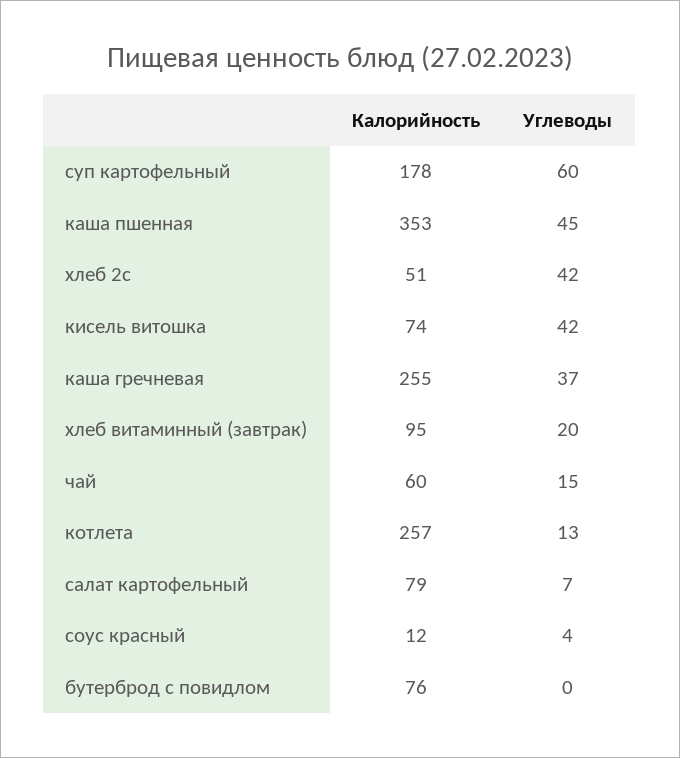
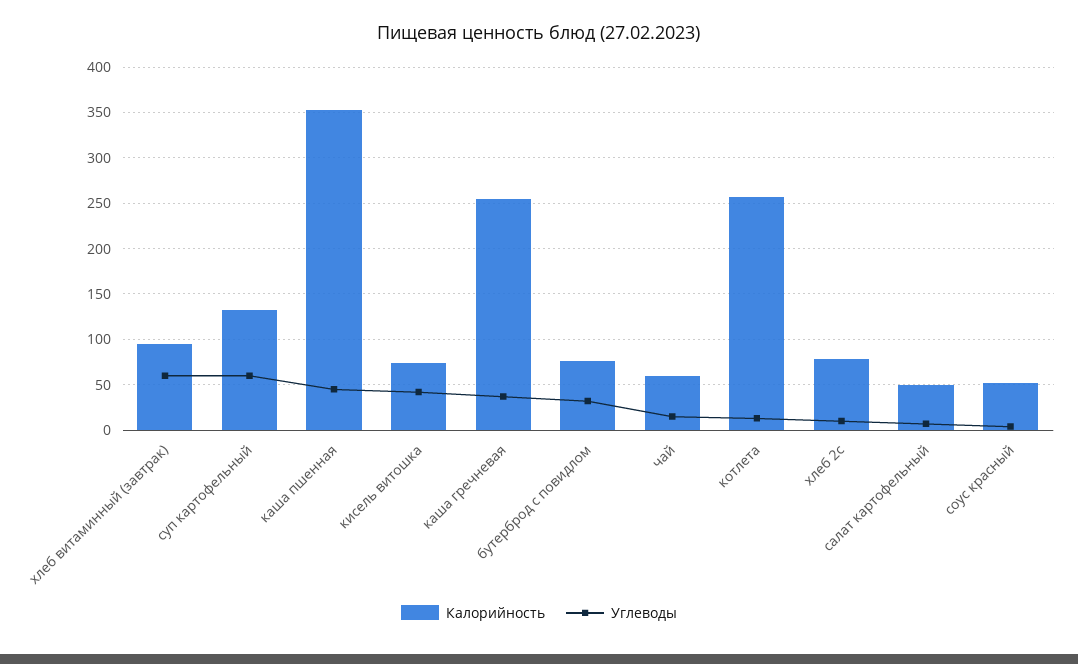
  {
    "Калорийность": {
-     "суп картофельный": 178,
+     "суп картофельный": 130,
      "каша пшенная": 353,
-     "хлеб 2с": 51,
+     "хлеб 2с": 80,
      "кисель витошка": 74,
      "каша гречневая": 255,
      "хлеб витаминный (завтрак)": 95,
      "чай": 60,
      "котлета": 257,
-     "салат картофельный": 79,
+     "салат картофельный": 50,
-     "соус красный": 12,
+     "соус красный": 50,
      "бутерброд с повидлом": 76
    },
    "Углеводы": {
      "суп картофельный": 60,
      "каша пшенная": 45,
-     "хлеб 2с": 42,
+     "хлеб 2с": 10,
      "кисель витошка": 42,
      "каша гречневая": 37,
-     "хлеб витаминный (завтрак)": 20,
+     "хлеб витаминный (завтрак)": 60,
      "чай": 15,
      "котлета": 13,
      "салат картофельный": 7,
      "соус красный": 4,
-     "бутерброд с повидлом": 0
+     "бутерброд с повидлом": 30
    }
  }

